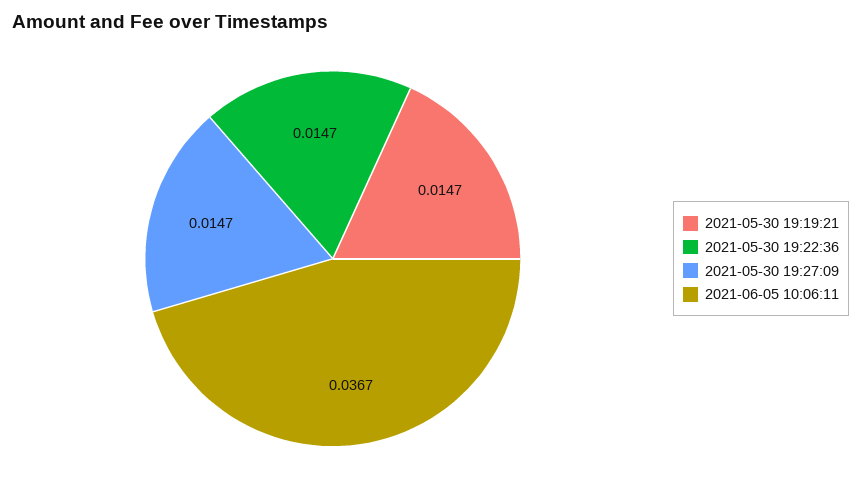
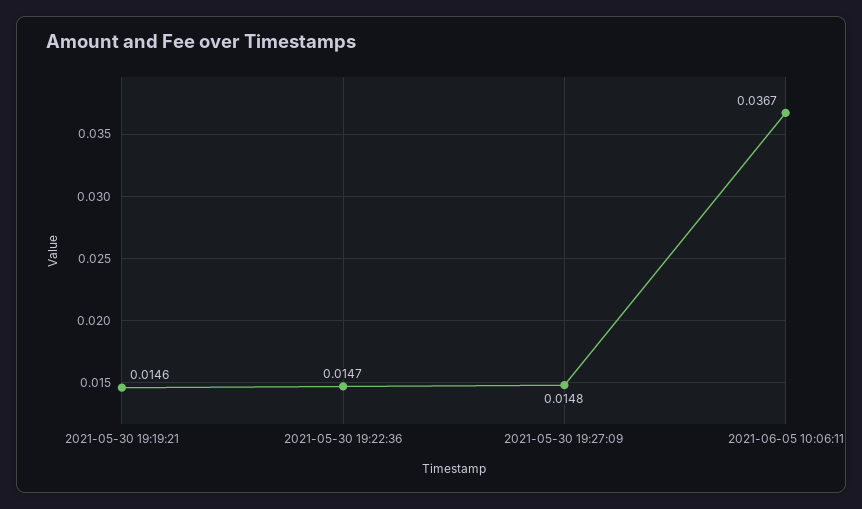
  {
-   "2021-05-30 19:19:21": 0.0147,
+   "2021-05-30 19:19:21": 0.0146,
    "2021-05-30 19:22:36": 0.0147,
-   "2021-05-30 19:27:09": 0.0147,
+   "2021-05-30 19:27:09": 0.0148,
    "2021-06-05 10:06:11": 0.0367
  }

